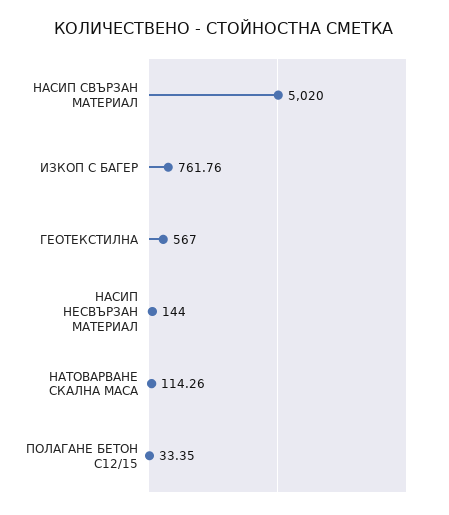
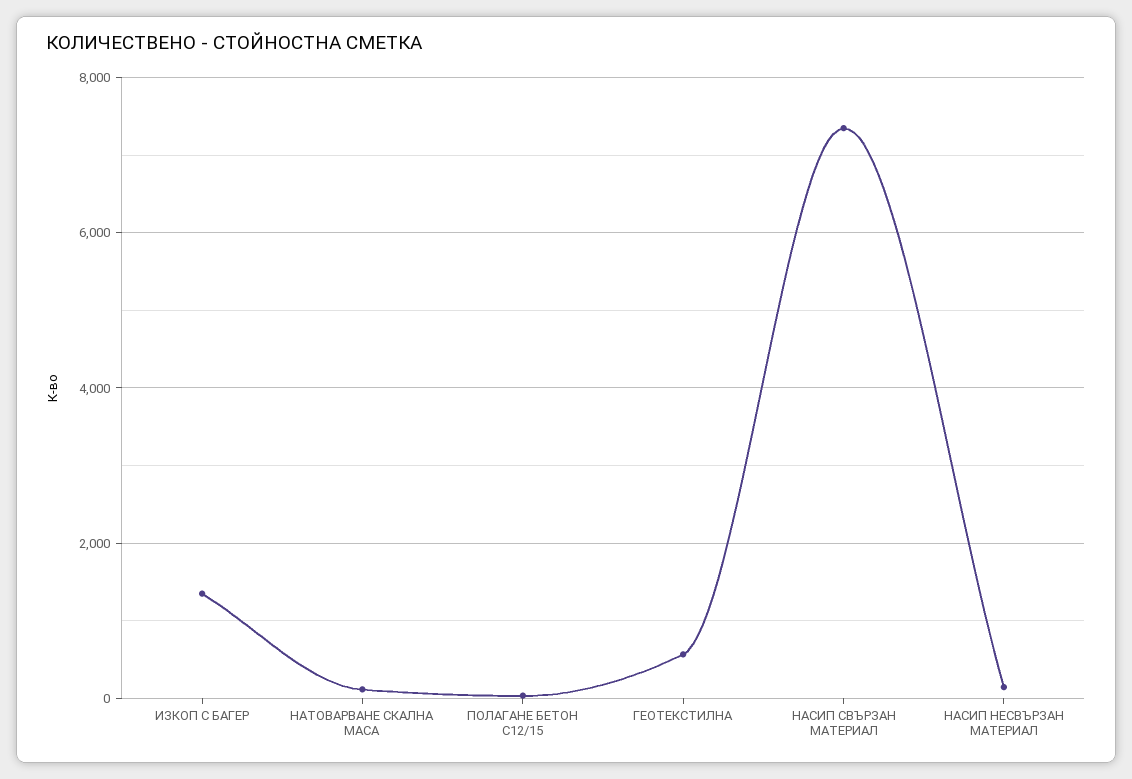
  {
-   "НАСИП СВЪРЗАН МАТЕРИАЛ": 5020,
+   "НАСИП СВЪРЗАН МАТЕРИАЛ": 7400,
-   "ИЗКОП С БАГЕР": 761.76,
+   "ИЗКОП С БАГЕР": 1400,
    "ГЕОТЕКСТИЛНА": 567,
    "НАСИП НЕСВЪРЗАН МАТЕРИАЛ": 144,
    "НАТОВАРВАНЕ СКАЛНА МАСА": 114.26,
    "ПОЛАГАНЕ БЕТОН С12/15": 33.35
  }

